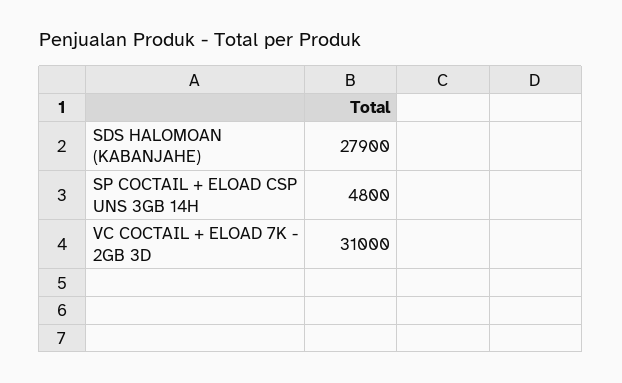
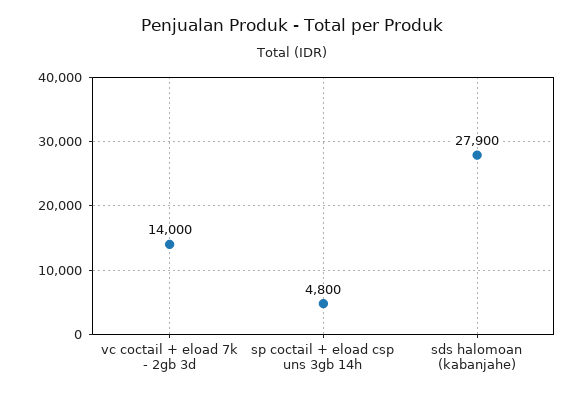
  {
    "SDS HALOMOAN (KABANJAHE)": 27900,
    "SP COCTAIL + ELOAD CSP UNS 3GB 14H": 4800,
-   "VC COCTAIL + ELOAD 7K - 2GB 3D": 31000
+   "VC COCTAIL + ELOAD 7K - 2GB 3D": 14000
  }

